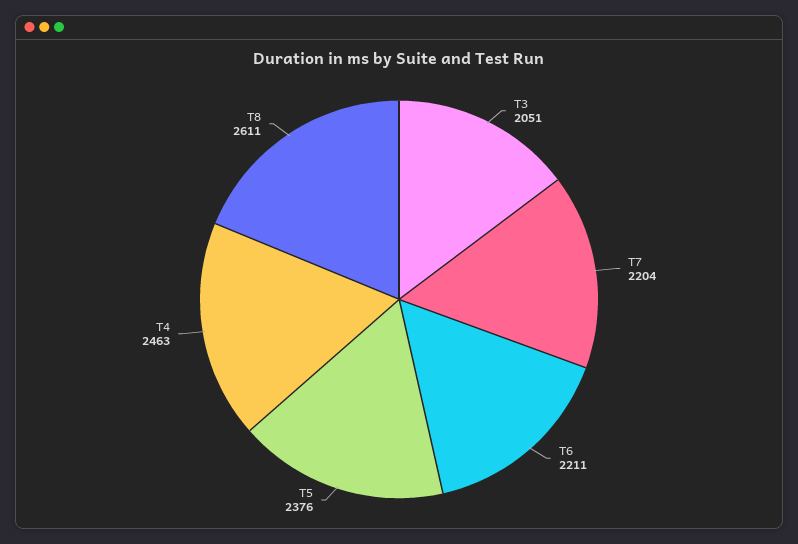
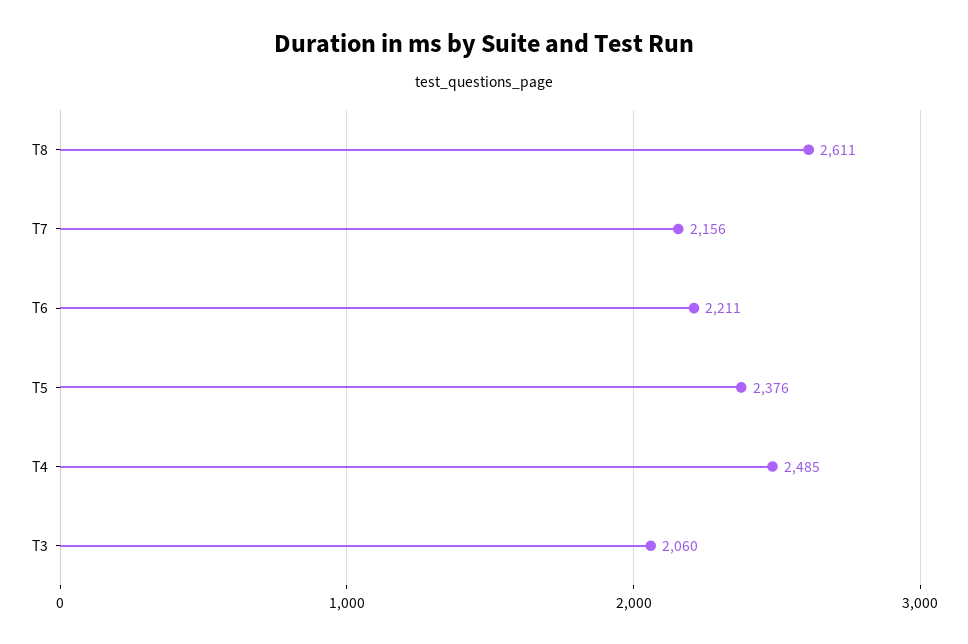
  {
-   "T3": 2051,
+   "T3": 2060,
-   "T7": 2204,
+   "T7": 2156,
    "T6": 2211,
    "T5": 2376,
-   "T4": 2463,
+   "T4": 2485,
    "T8": 2611
  }

